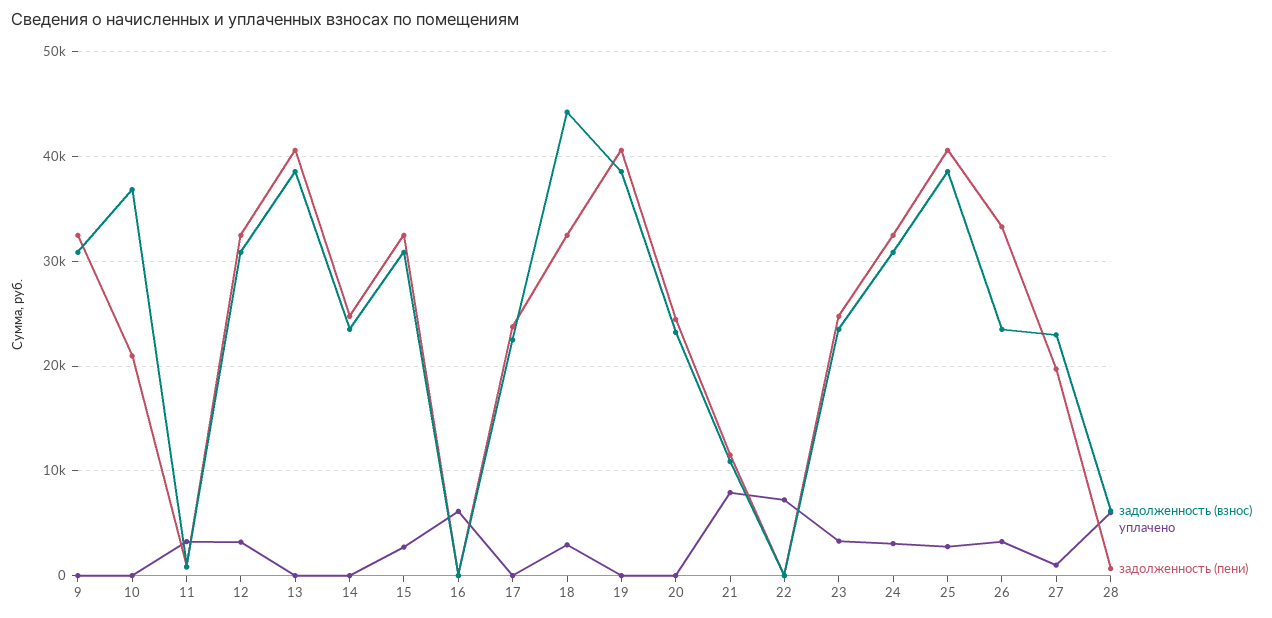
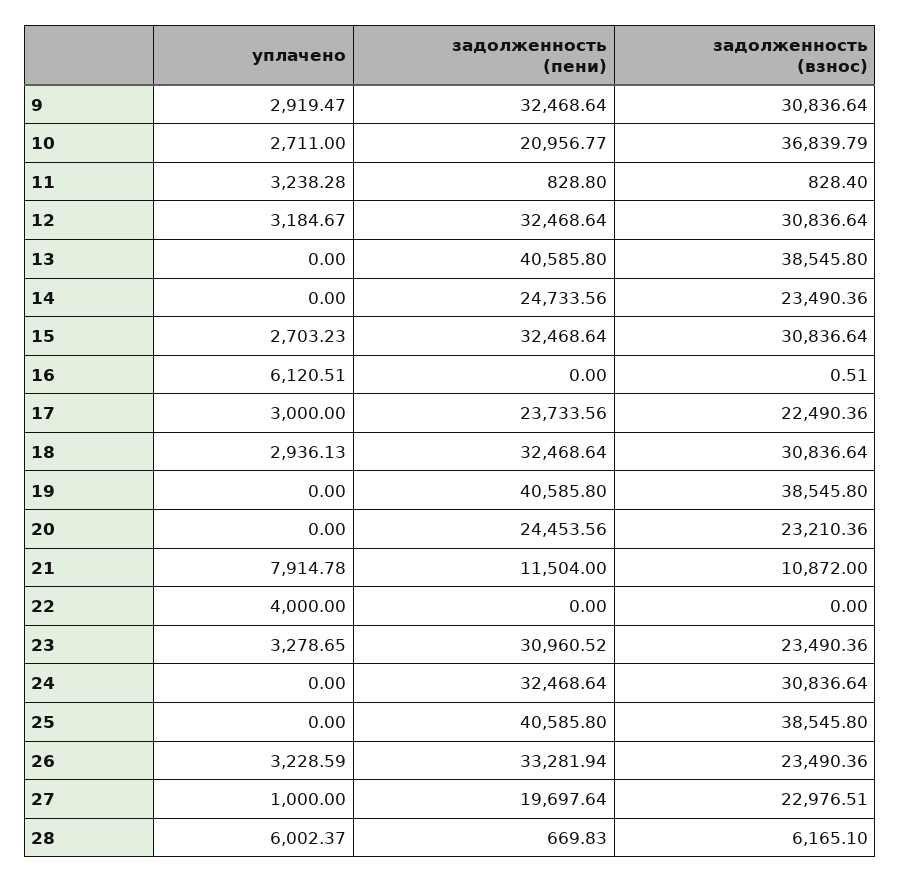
  {
    "задолженность (взнос)": {
      "9": 30836.64,
      "10": 36839.79,
      "11": 828.4,
      "12": 30836.64,
      "13": 38545.8,
      "14": 23490.36,
      "15": 30836.64,
      "16": 0.51,
      "17": 22490.36,
-     "18": 44000,
+     "18": 30836.64,
      "19": 38545.8,
      "20": 23210.36,
      "21": 10872,
      "22": 0,
      "23": 23490.36,
      "24": 30836.64,
      "25": 38545.8,
      "26": 23490.36,
      "27": 22976.51,
      "28": 6165.1
    },
    "уплачено": {
-     "9": 0,
+     "9": 2919.47,
-     "10": 0,
+     "10": 2711,
      "11": 3238.28,
      "12": 3184.67,
      "13": 0,
      "14": 0,
      "15": 2703.23,
      "16": 6120.51,
-     "17": 0,
+     "17": 3000,
      "18": 2936.13,
      "19": 0,
      "20": 0,
      "21": 7914.78,
-     "22": 7000,
+     "22": 4000,
      "23": 3278.65,
-     "24": 3000,
+     "24": 0,
-     "25": 3000,
+     "25": 0,
      "26": 3228.59,
      "27": 1000,
      "28": 6002.37
    },
    "задолженность (пени)": {
      "9": 32468.64,
      "10": 20956.77,
      "11": 828.8,
      "12": 32468.64,
      "13": 40585.8,
      "14": 24733.56,
      "15": 32468.64,
      "16": 0,
      "17": 23733.56,
      "18": 32468.64,
      "19": 40585.8,
      "20": 24453.56,
      "21": 11504,
      "22": 0,
-     "23": 25000,
+     "23": 30960.52,
      "24": 32468.64,
      "25": 40585.8,
      "26": 33281.94,
      "27": 19697.64,
      "28": 669.83
    }
  }

